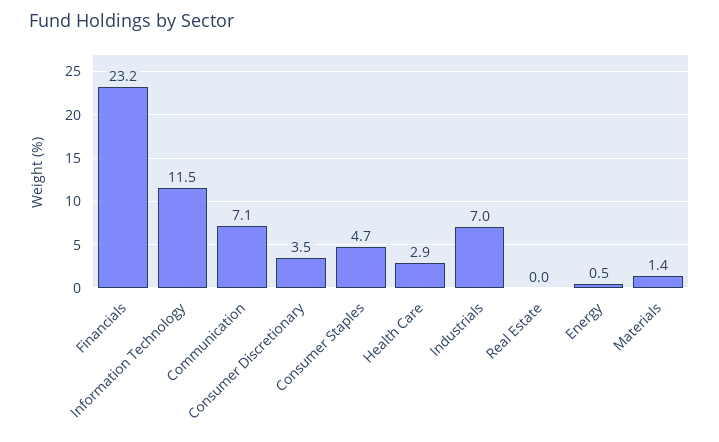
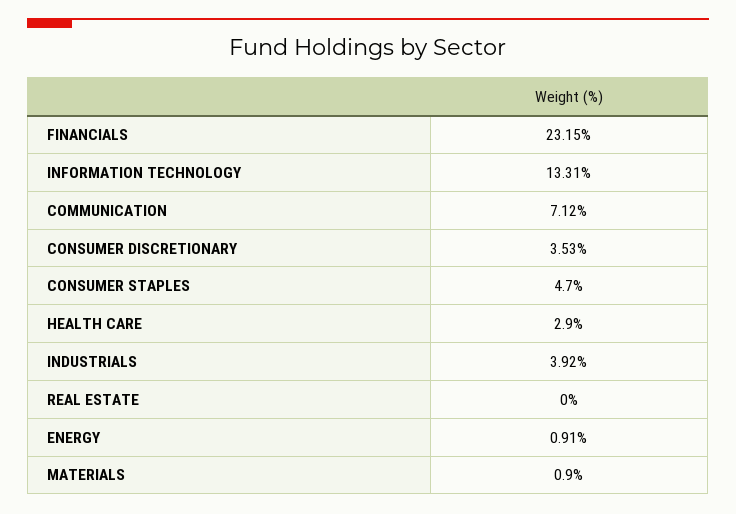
  {
    "Financials": 23.15,
-   "Information Technology": 11.5,
+   "Information Technology": 13.31,
    "Communication": 7.12,
    "Consumer Discretionary": 3.53,
    "Consumer Staples": 4.7,
    "Health Care": 2.9,
-   "Industrials": 7,
+   "Industrials": 3.92,
    "Real Estate": 0,
-   "Energy": 0.5,
+   "Energy": 0.91,
-   "Materials": 1.4
+   "Materials": 0.9
  }

